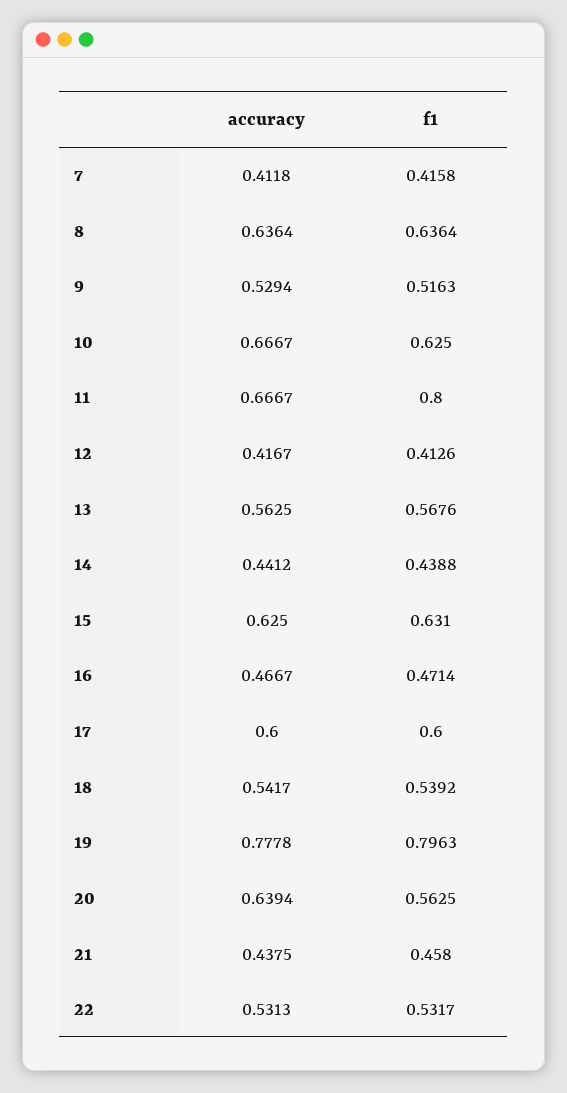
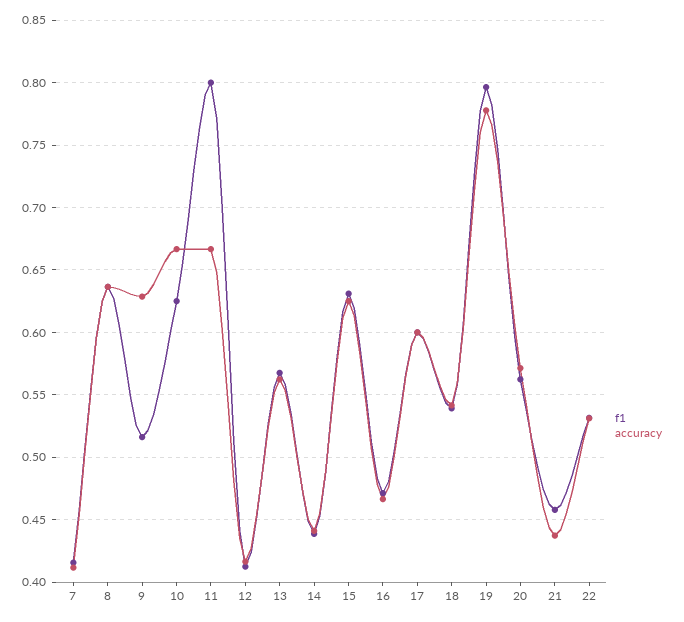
  {
    "accuracy": {
      "7": 0.4118,
      "8": 0.6364,
-     "9": 0.5294,
+     "9": 0.63,
      "10": 0.6667,
      "11": 0.6667,
      "12": 0.4167,
      "13": 0.5625,
      "14": 0.4412,
      "15": 0.625,
      "16": 0.4667,
      "17": 0.6,
      "18": 0.5417,
      "19": 0.7778,
-     "20": 0.6394,
+     "20": 0.57,
      "21": 0.4375,
      "22": 0.5313
    },
    "f1": {
      "7": 0.4158,
      "8": 0.6364,
      "9": 0.5163,
      "10": 0.625,
      "11": 0.8,
      "12": 0.4126,
      "13": 0.5676,
      "14": 0.4388,
      "15": 0.631,
      "16": 0.4714,
      "17": 0.6,
      "18": 0.5392,
      "19": 0.7963,
      "20": 0.5625,
      "21": 0.458,
      "22": 0.5317
    }
  }

